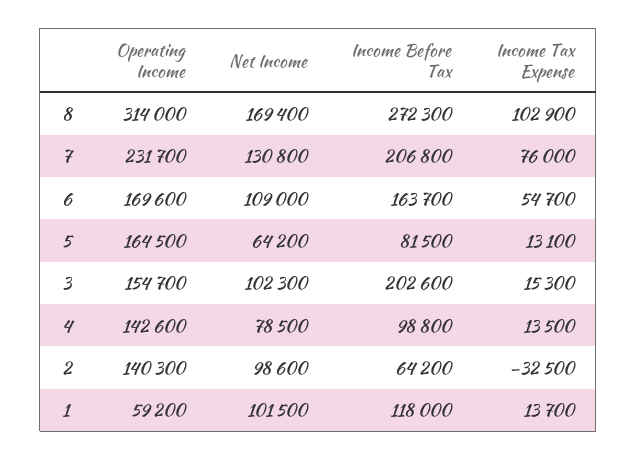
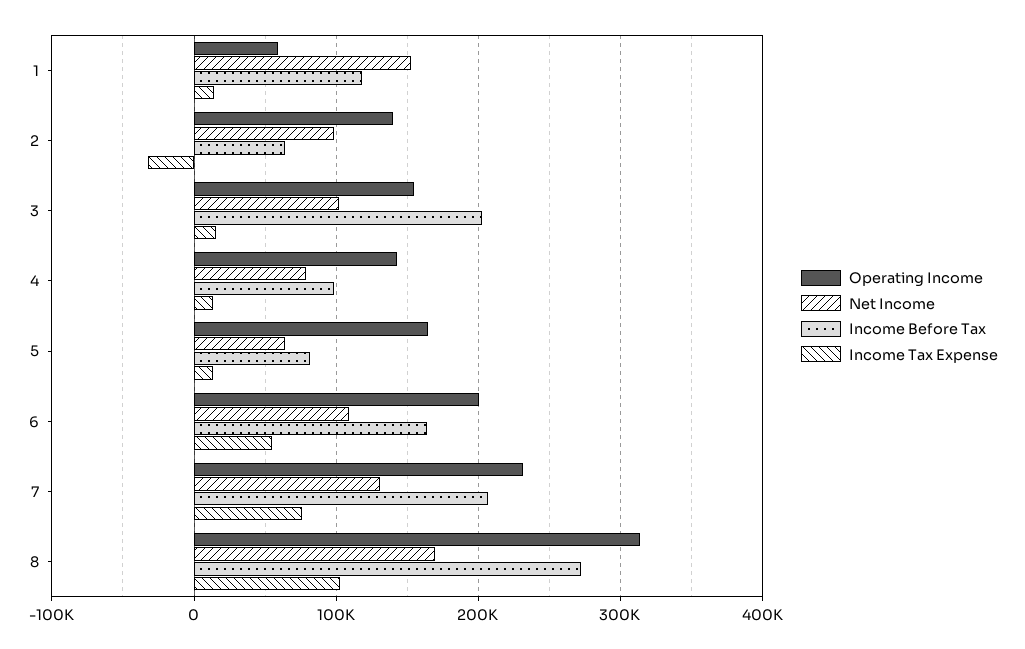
  {
    "Operating Income": {
      "8": 314000,
      "7": 231700,
-     "6": 169600,
+     "6": 200000,
      "5": 164500,
      "3": 154700,
      "4": 142600,
      "2": 140300,
      "1": 59200
    },
    "Net Income": {
      "8": 169400,
      "7": 130800,
      "6": 109000,
      "5": 64200,
      "3": 102300,
      "4": 78500,
      "2": 98600,
-     "1": 101500
+     "1": 150000
    },
    "Income Before Tax": {
      "8": 272300,
      "7": 206800,
      "6": 163700,
      "5": 81500,
      "3": 202600,
      "4": 98800,
      "2": 64200,
      "1": 118000
    },
    "Income Tax Expense": {
      "8": 102900,
      "7": 76000,
      "6": 54700,
      "5": 13100,
      "3": 15300,
      "4": 13500,
      "2": -32500,
      "1": 13700
    }
  }

